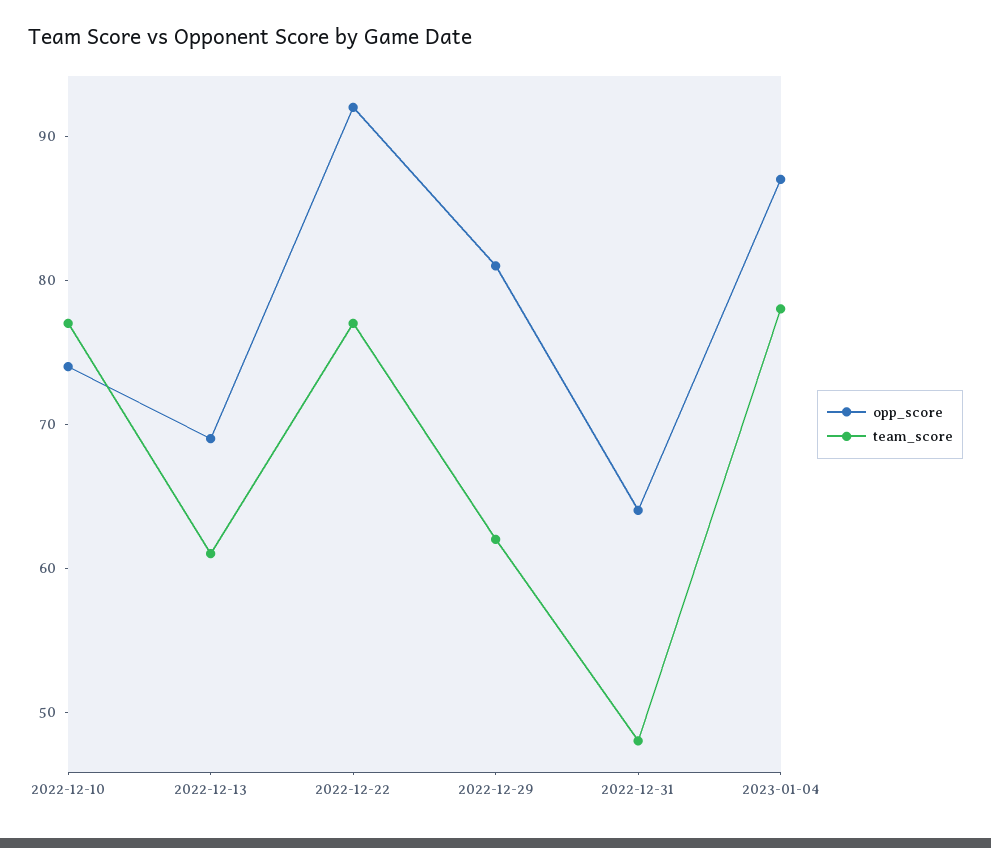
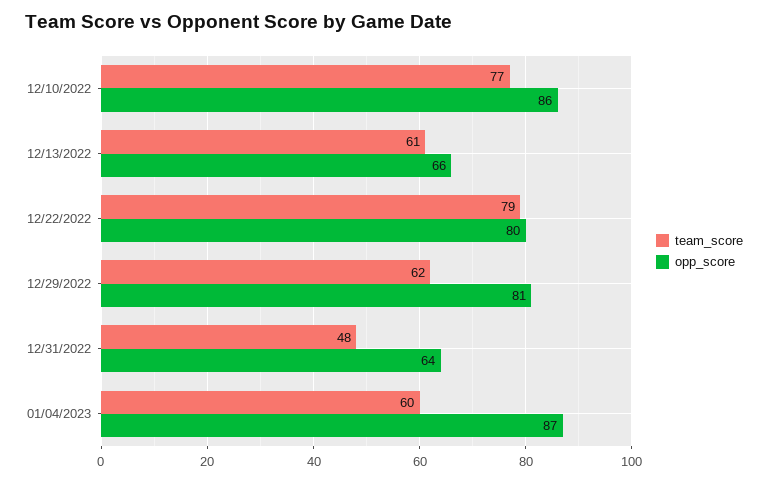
  {
    "opp_score": {
-     "2022-12-10": 74,
+     "2022-12-10": 86,
-     "2022-12-13": 69,
+     "2022-12-13": 66,
-     "2022-12-22": 92,
+     "2022-12-22": 80,
      "2022-12-29": 81,
      "2022-12-31": 64,
      "2023-01-04": 87
    },
    "team_score": {
      "2022-12-10": 77,
      "2022-12-13": 61,
-     "2022-12-22": 77,
+     "2022-12-22": 79,
      "2022-12-29": 62,
      "2022-12-31": 48,
-     "2023-01-04": 78
+     "2023-01-04": 60
    }
  }

